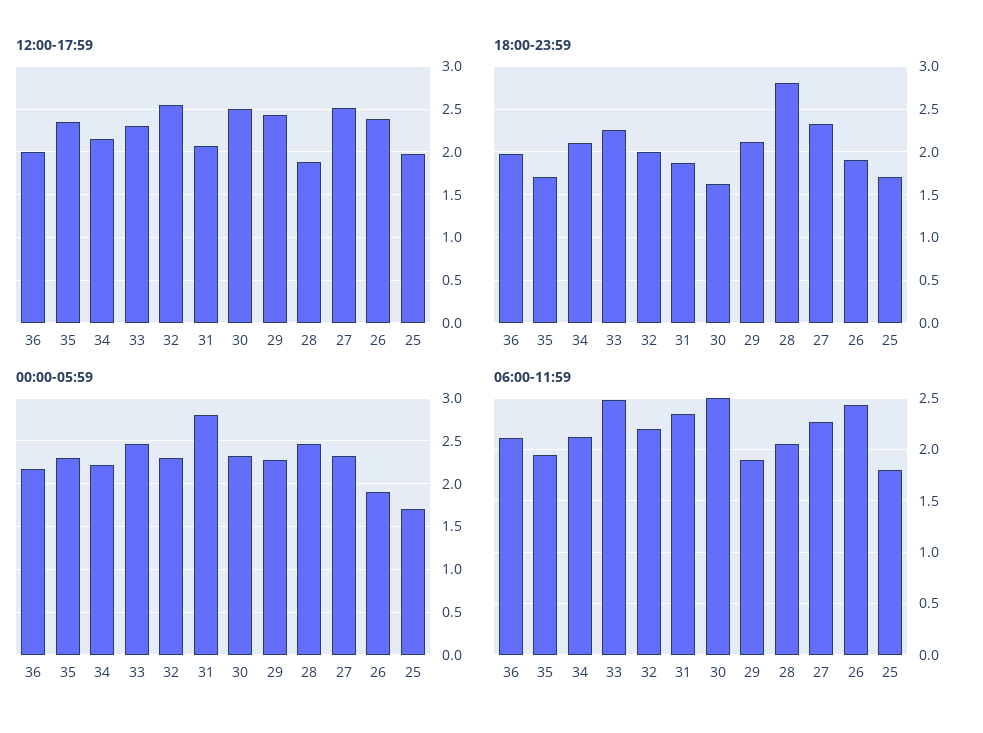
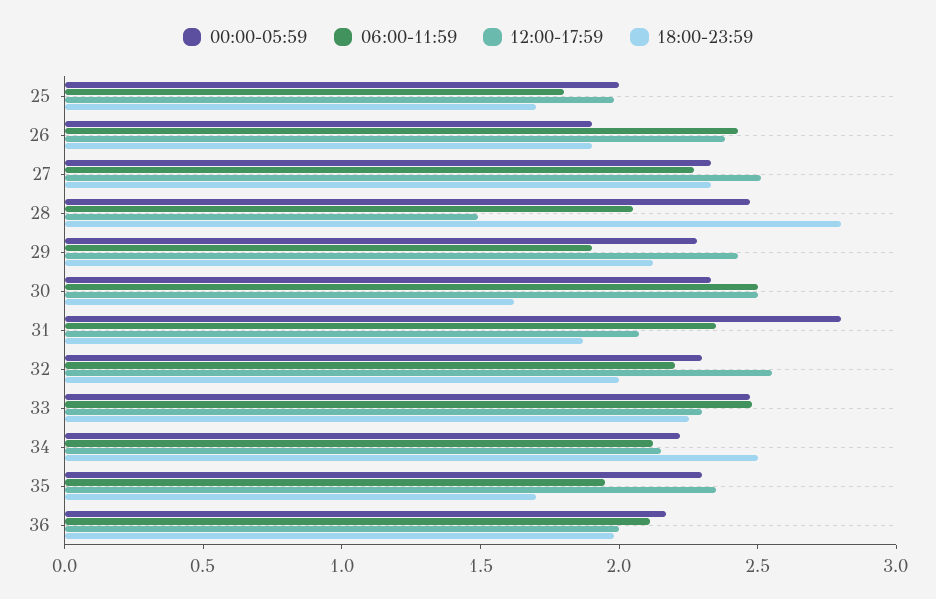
  {
    "12:00-17:59": {
      "36": 2,
      "35": 2.4,
      "34": 2.2,
      "33": 2.3,
      "32": 2.6,
      "31": 2.1,
      "30": 2.5,
      "29": 2.4,
-     "28": 1.9,
+     "28": 1.5,
      "27": 2.5,
      "26": 2.4,
      "25": 2
    },
    "18:00-23:59": {
      "36": 2,
      "35": 1.7,
-     "34": 2.1,
+     "34": 2.5,
      "33": 2.3,
      "32": 2,
      "31": 1.9,
      "30": 1.6,
      "29": 2.1,
      "28": 2.8,
      "27": 2.3,
      "26": 1.9,
      "25": 1.7
    },
    "00:00-05:59": {
      "36": 2.2,
      "35": 2.3,
      "34": 2.2,
      "33": 2.5,
      "32": 2.3,
      "31": 2.8,
      "30": 2.3,
      "29": 2.3,
      "28": 2.5,
      "27": 2.3,
      "26": 1.9,
-     "25": 1.7
+     "25": 2
    },
    "06:00-11:59": {
      "36": 2.1,
      "35": 2,
      "34": 2.1,
      "33": 2.5,
      "32": 2.2,
      "31": 2.4,
      "30": 2.5,
      "29": 1.9,
      "28": 2.1,
      "27": 2.3,
      "26": 2.4,
      "25": 1.8
    }
  }

